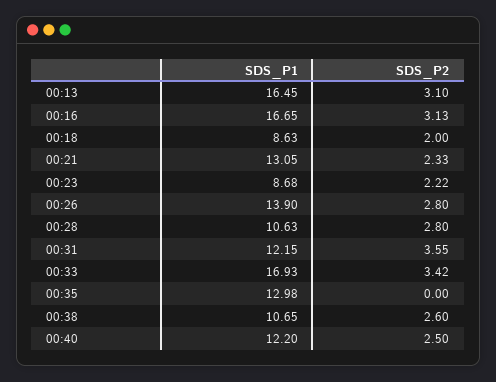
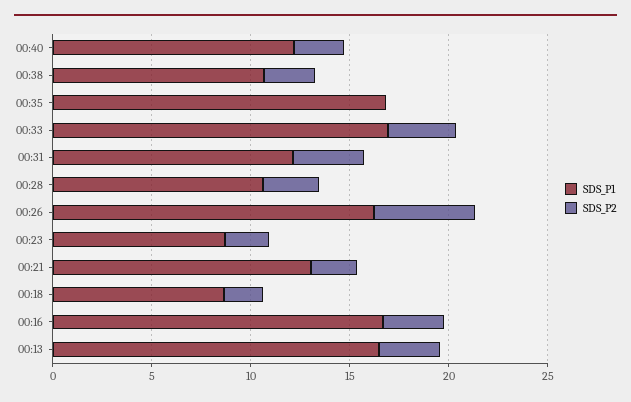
  {
    "SDS_P1": {
      "00:13": 16.45,
      "00:16": 16.65,
      "00:18": 8.63,
      "00:21": 13.05,
      "00:23": 8.68,
-     "00:26": 13.9,
+     "00:26": 16,
      "00:28": 10.63,
      "00:31": 12.15,
      "00:33": 16.93,
-     "00:35": 12.98,
+     "00:35": 17,
      "00:38": 10.65,
      "00:40": 12.2
    },
    "SDS_P2": {
      "00:13": 3.1,
      "00:16": 3.13,
      "00:18": 2,
      "00:21": 2.33,
      "00:23": 2.22,
-     "00:26": 2.8,
+     "00:26": 5,
      "00:28": 2.8,
      "00:31": 3.55,
      "00:33": 3.42,
      "00:35": 0,
      "00:38": 2.6,
      "00:40": 2.5
    }
  }

